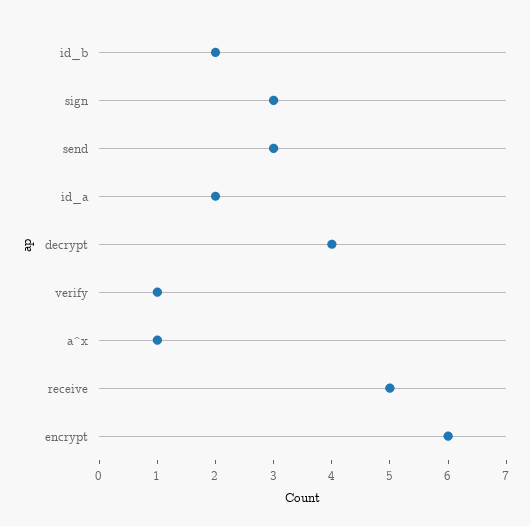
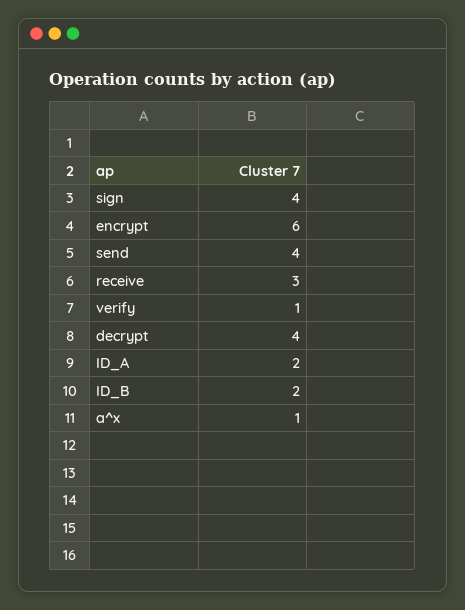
  {
    "id_b": 2,
-   "sign": 3,
+   "sign": 4,
-   "send": 3,
+   "send": 4,
    "id_a": 2,
    "decrypt": 4,
    "verify": 1,
    "a^x": 1,
-   "receive": 5,
+   "receive": 3,
    "encrypt": 6
  }

